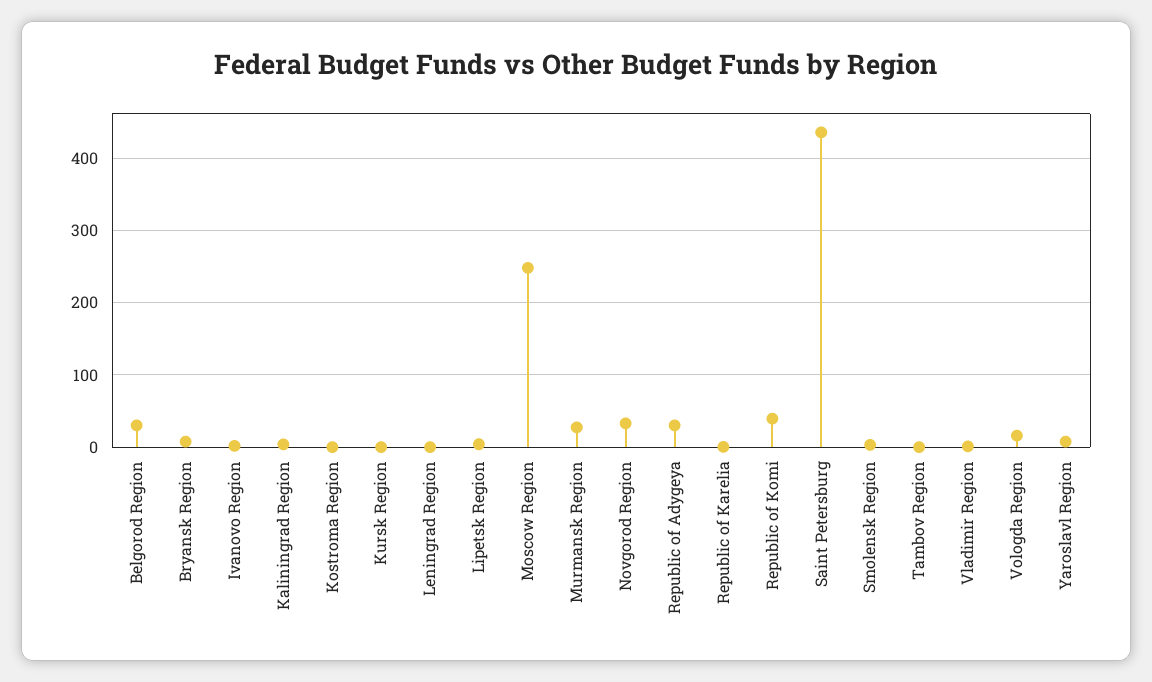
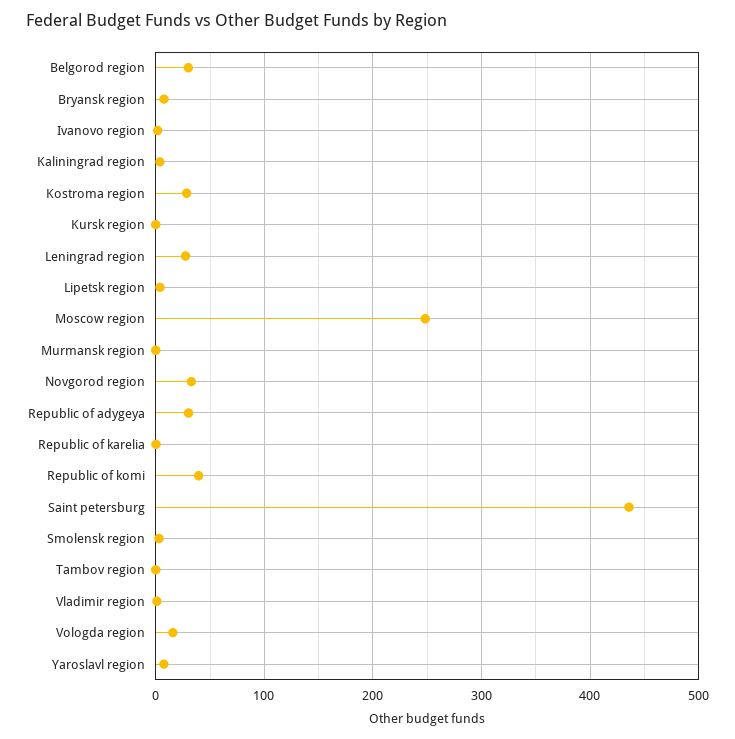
  {
    "Belgorod Region": 30,
    "Bryansk Region": 10,
    "Ivanovo Region": 0,
    "Kaliningrad Region": 0,
-   "Kostroma Region": 0,
+   "Kostroma Region": 30,
    "Kursk Region": 0,
-   "Leningrad Region": 0,
+   "Leningrad Region": 30,
    "Lipetsk Region": 0,
    "Moscow Region": 250,
-   "Murmansk Region": 30,
+   "Murmansk Region": 0,
    "Novgorod Region": 30,
    "Republic of Adygeya": 30,
    "Republic of Karelia": 0,
    "Republic of Komi": 40,
    "Saint Petersburg": 440,
    "Smolensk Region": 0,
    "Tambov Region": 0,
    "Vladimir Region": 0,
    "Vologda Region": 20,
    "Yaroslavl Region": 10
  }

